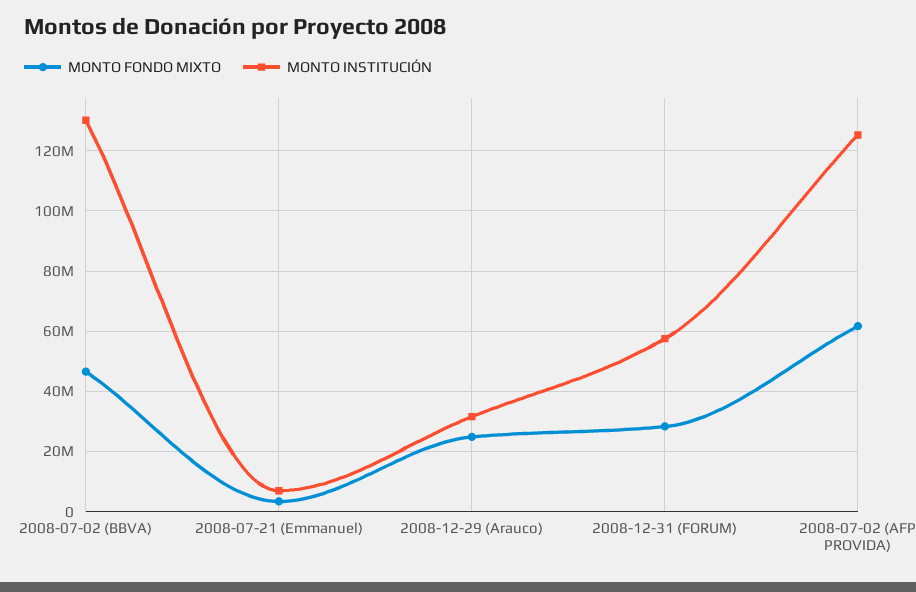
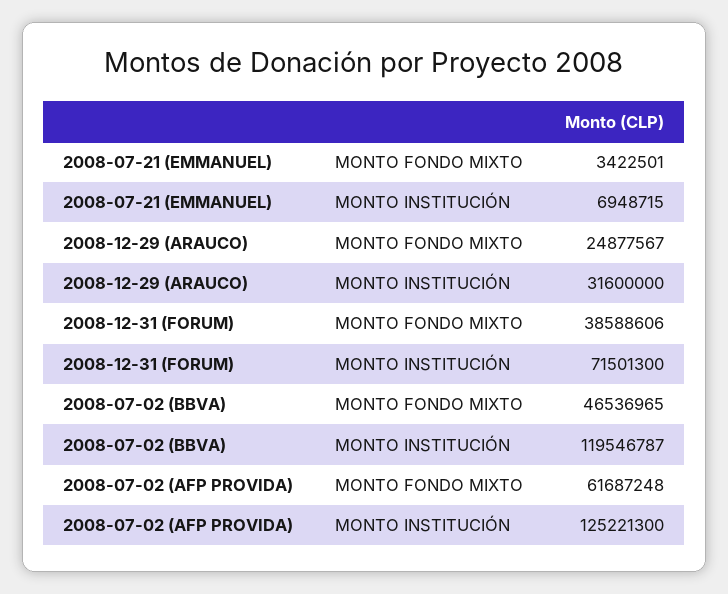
  {
    "MONTO FONDO MIXTO": {
      "2008-07-02 (BBVA)": 46536965,
      "2008-07-21 (Emmanuel)": 3422501,
      "2008-12-29 (Arauco)": 24877567,
-     "2008-12-31 (FORUM)": 28000000,
+     "2008-12-31 (FORUM)": 38588606,
      "2008-07-02 (AFP PROVIDA)": 61687248
    },
    "MONTO INSTITUCIÓN": {
-     "2008-07-02 (BBVA)": 130000000,
+     "2008-07-02 (BBVA)": 119546787,
      "2008-07-21 (Emmanuel)": 6948715,
      "2008-12-29 (Arauco)": 31600000,
-     "2008-12-31 (FORUM)": 58000000,
+     "2008-12-31 (FORUM)": 71501300,
      "2008-07-02 (AFP PROVIDA)": 125221300
    }
  }

